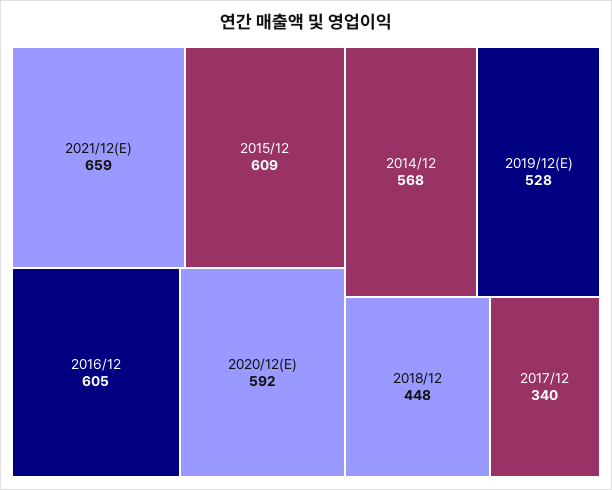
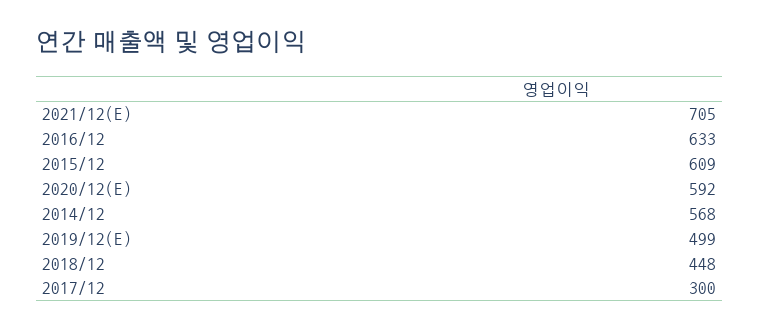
  {
-   "2021/12(E)": 659,
+   "2021/12(E)": 705,
    "2015/12": 609,
-   "2016/12": 605,
+   "2016/12": 633,
    "2020/12(E)": 592,
    "2014/12": 568,
-   "2019/12(E)": 528,
+   "2019/12(E)": 499,
    "2018/12": 448,
-   "2017/12": 340
+   "2017/12": 300
  }

